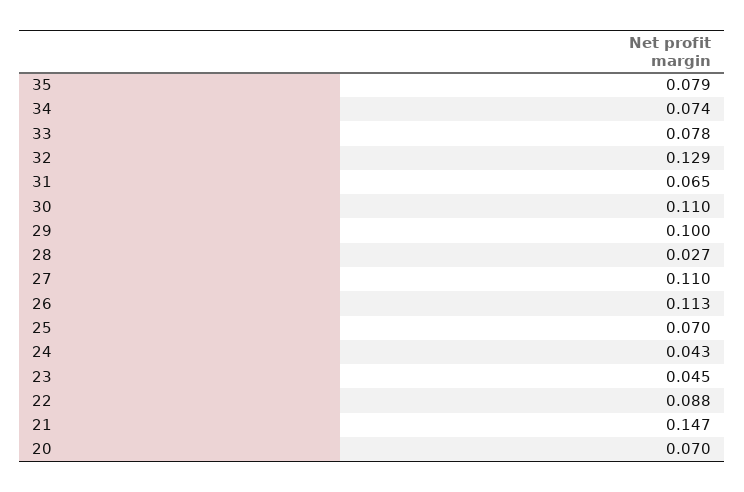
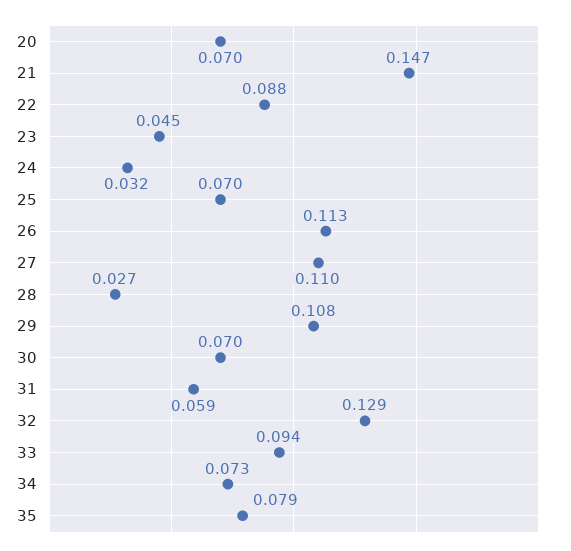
  {
    "35": 0.079,
-   "34": 0.074,
+   "34": 0.073,
-   "33": 0.078,
+   "33": 0.094,
    "32": 0.129,
-   "31": 0.065,
+   "31": 0.059,
-   "30": 0.11,
+   "30": 0.07,
-   "29": 0.1,
+   "29": 0.108,
    "28": 0.027,
    "27": 0.11,
    "26": 0.113,
    "25": 0.07,
-   "24": 0.043,
+   "24": 0.032,
    "23": 0.045,
    "22": 0.088,
    "21": 0.147,
    "20": 0.07
  }

